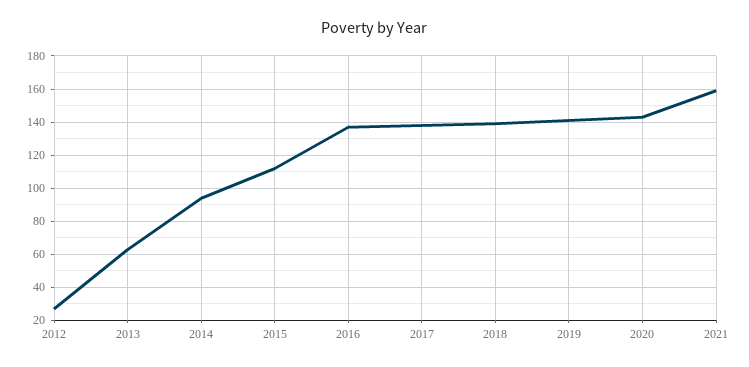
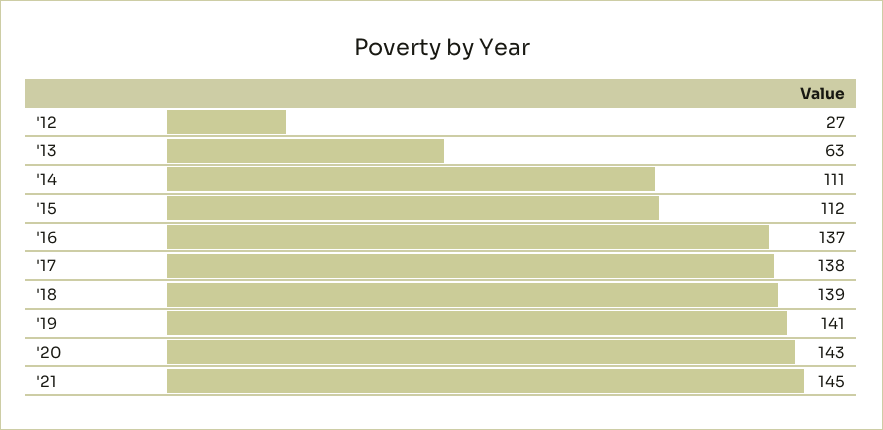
  {
    "2012": 27,
    "2013": 63,
-   "2014": 95,
+   "2014": 111,
    "2015": 112,
    "2016": 137,
    "2017": 138,
    "2018": 139,
    "2019": 141,
    "2020": 143,
-   "2021": 160
+   "2021": 145
  }

